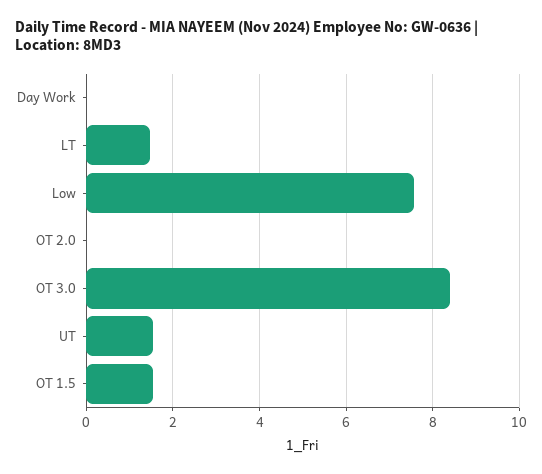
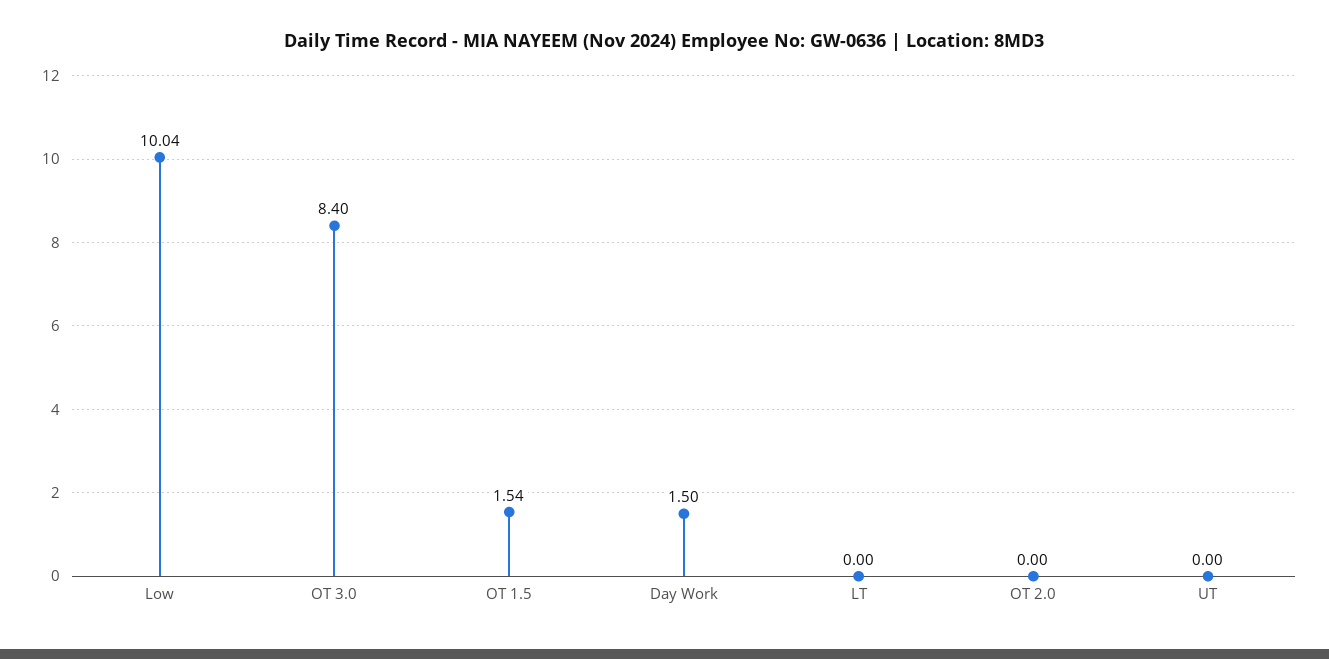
  {
-   "Day Work": 0,
+   "Day Work": 1.5,
-   "LT": 1.4,
+   "LT": 0,
-   "Low": 7.6,
+   "Low": 10.04,
    "OT 2.0": 0,
    "OT 3.0": 8.4,
-   "UT": 1.6,
+   "UT": 0,
    "OT 1.5": 1.54
  }

